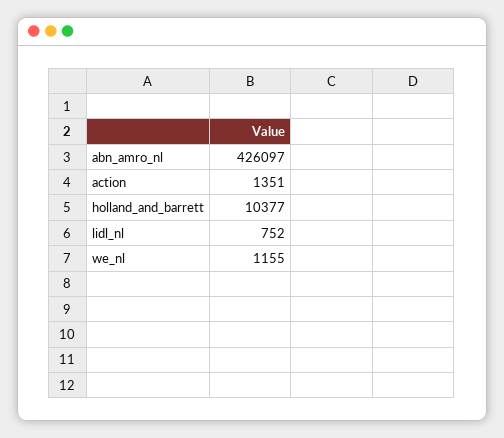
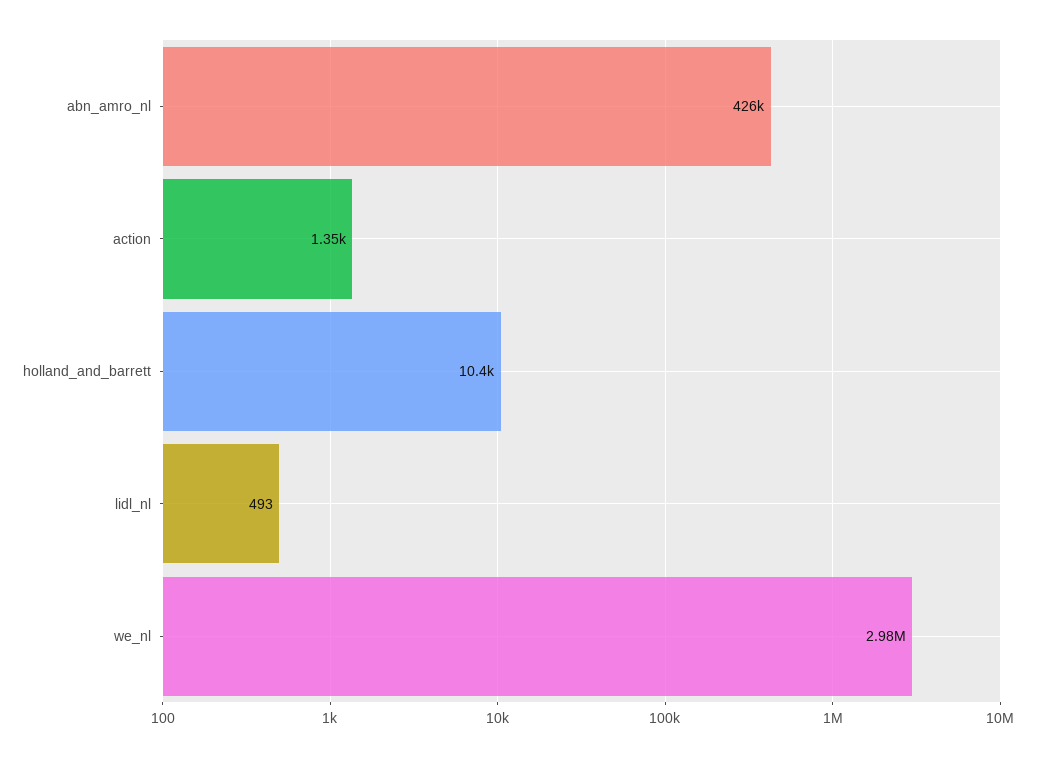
  {
    "abn_amro_nl": 426097,
    "action": 1351,
    "holland_and_barrett": 10377,
-   "lidl_nl": 752,
+   "lidl_nl": 493,
-   "we_nl": 1155
+   "we_nl": 2980000
  }

